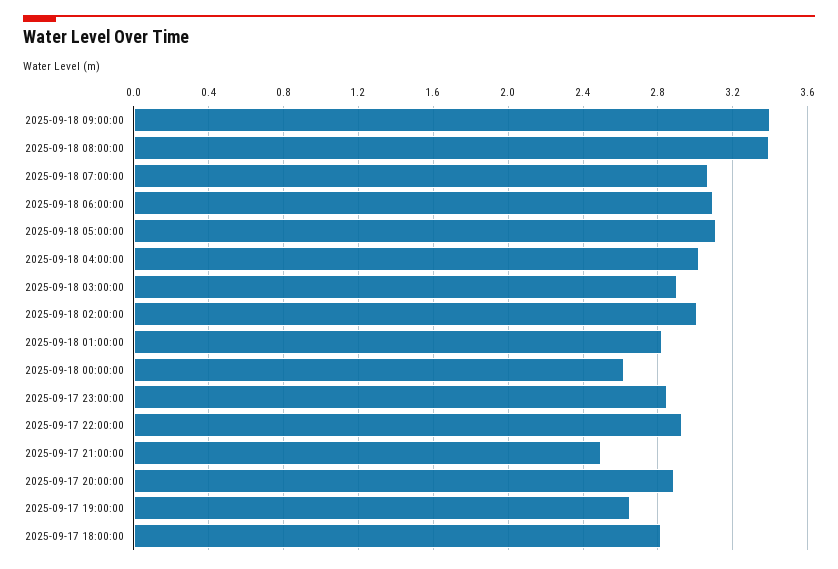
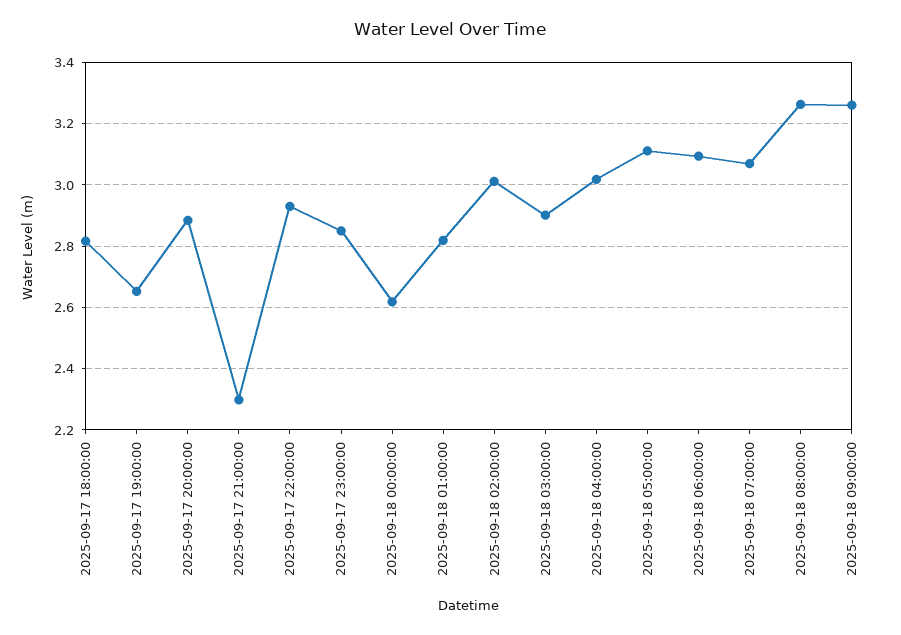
  {
-   "2025-09-18 09:00:00": 3.4,
+   "2025-09-18 09:00:00": 3.26,
-   "2025-09-18 08:00:00": 3.4,
+   "2025-09-18 08:00:00": 3.26,
    "2025-09-18 07:00:00": 3.06,
    "2025-09-18 06:00:00": 3.1,
    "2025-09-18 05:00:00": 3.12,
    "2025-09-18 04:00:00": 3.02,
    "2025-09-18 03:00:00": 2.9,
    "2025-09-18 02:00:00": 3.02,
    "2025-09-18 01:00:00": 2.82,
    "2025-09-18 00:00:00": 2.62,
    "2025-09-17 23:00:00": 2.86,
    "2025-09-17 22:00:00": 2.94,
-   "2025-09-17 21:00:00": 2.5,
+   "2025-09-17 21:00:00": 2.3,
    "2025-09-17 20:00:00": 2.88,
    "2025-09-17 19:00:00": 2.66,
    "2025-09-17 18:00:00": 2.82
  }

